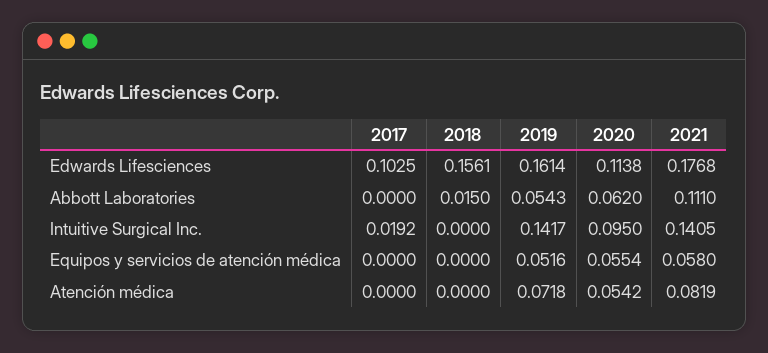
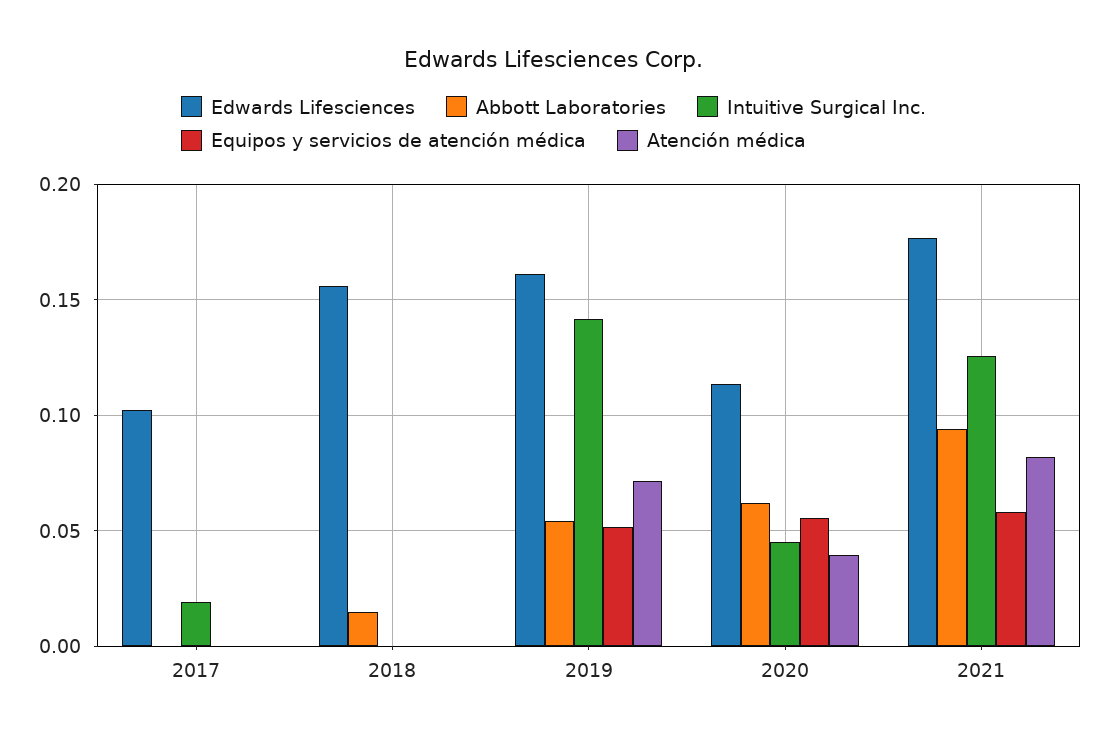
  {
    "Edwards Lifesciences": {
      "2017": 0.1025,
      "2018": 0.1561,
      "2019": 0.1614,
      "2020": 0.1138,
      "2021": 0.1768
    },
    "Abbott Laboratories": {
      "2017": 0,
      "2018": 0.015,
      "2019": 0.0543,
      "2020": 0.062,
-     "2021": 0.111
+     "2021": 0.095
    },
    "Intuitive Surgical Inc.": {
      "2017": 0.0192,
      "2018": 0,
      "2019": 0.1417,
-     "2020": 0.095,
+     "2020": 0.045,
-     "2021": 0.1405
+     "2021": 0.125
    },
    "Equipos y servicios de atención médica": {
      "2017": 0,
      "2018": 0,
      "2019": 0.0516,
      "2020": 0.0554,
      "2021": 0.058
    },
    "Atención médica": {
      "2017": 0,
      "2018": 0,
      "2019": 0.0718,
-     "2020": 0.0542,
+     "2020": 0.04,
      "2021": 0.0819
    }
  }

